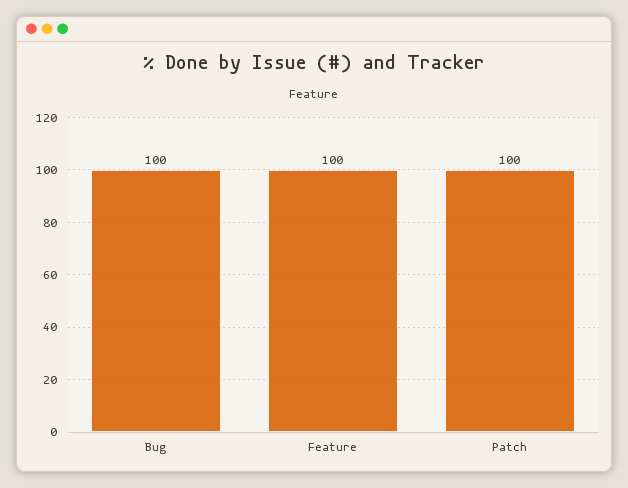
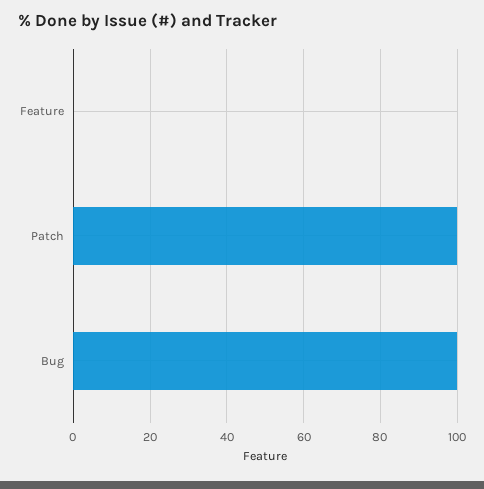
  {
    "Bug": 100,
-   "Feature": 100,
+   "Feature": 0,
    "Patch": 100
  }

